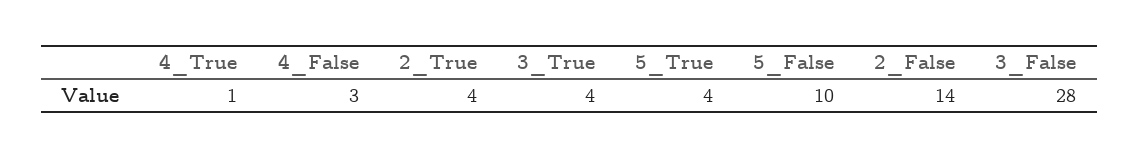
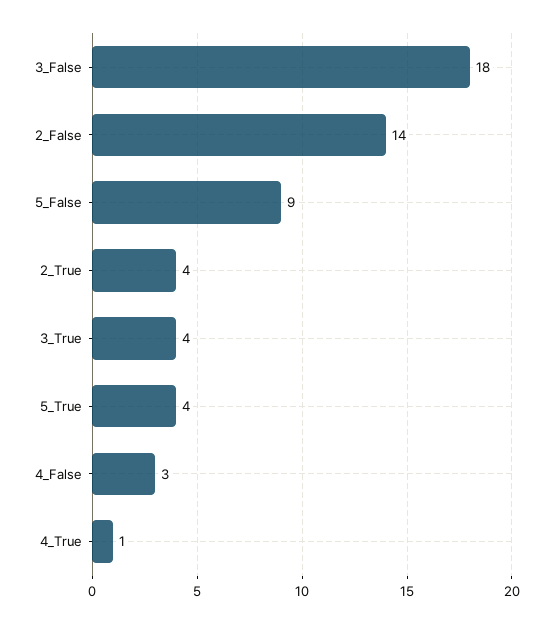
  {
    "4_True": 1,
    "4_False": 3,
    "2_True": 4,
    "3_True": 4,
    "5_True": 4,
-   "5_False": 10,
+   "5_False": 9,
    "2_False": 14,
-   "3_False": 28
+   "3_False": 18
  }

